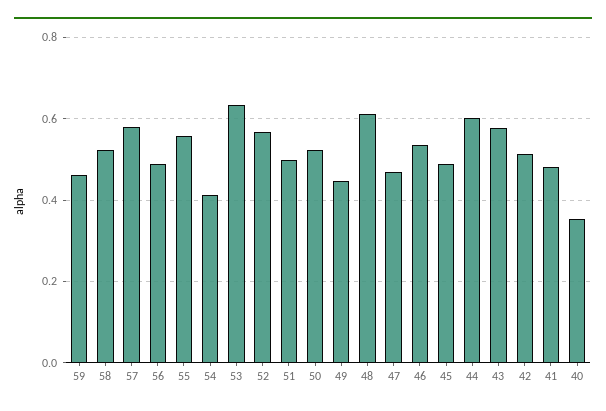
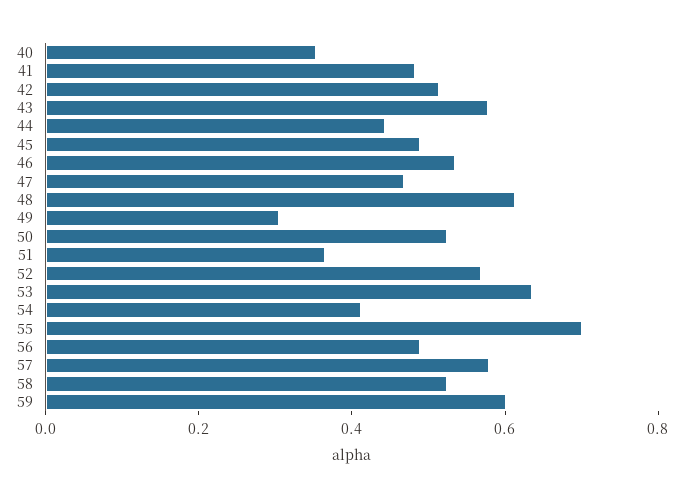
  {
-   "59": 0.46,
+   "59": 0.6,
    "58": 0.52,
    "57": 0.58,
    "56": 0.48,
-   "55": 0.56,
+   "55": 0.7,
    "54": 0.42,
    "53": 0.64,
    "52": 0.56,
-   "51": 0.5,
+   "51": 0.35,
    "50": 0.52,
-   "49": 0.44,
+   "49": 0.3,
    "48": 0.62,
    "47": 0.46,
    "46": 0.54,
    "45": 0.48,
-   "44": 0.6,
+   "44": 0.45,
    "43": 0.58,
    "42": 0.52,
    "41": 0.48,
    "40": 0.36
  }

